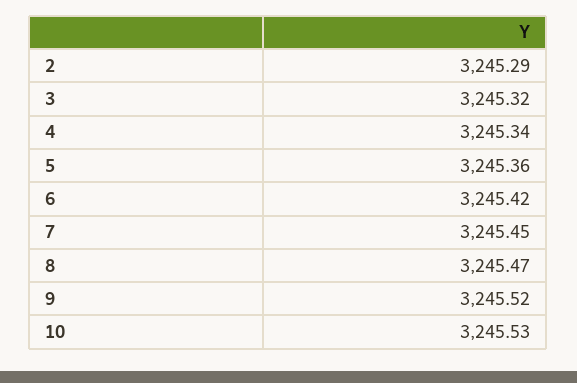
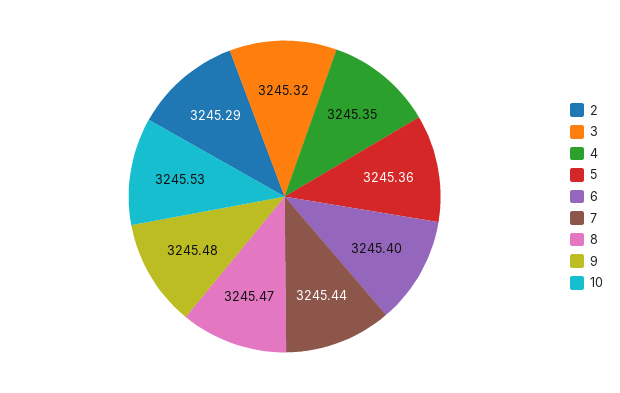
  {
    "2": 3245.29,
    "3": 3245.32,
-   "4": 3245.34,
+   "4": 3245.35,
    "5": 3245.36,
-   "6": 3245.42,
+   "6": 3245.4,
-   "7": 3245.45,
+   "7": 3245.44,
    "8": 3245.47,
-   "9": 3245.52,
+   "9": 3245.48,
    "10": 3245.53
  }

